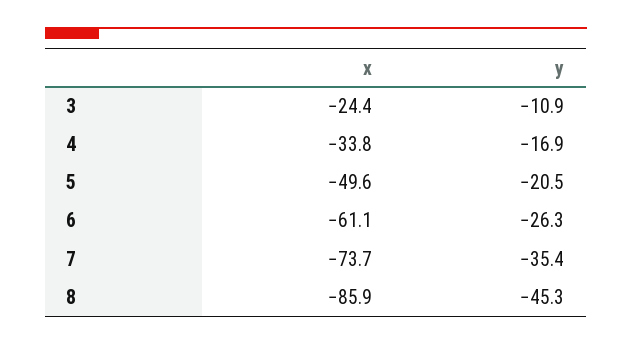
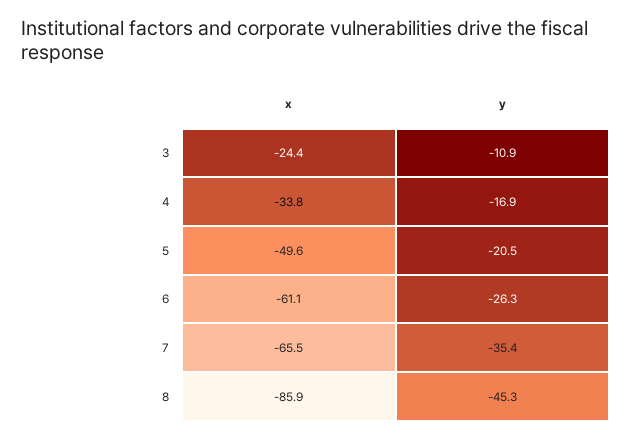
  {
    "x": {
      "3": -24.4,
      "4": -33.8,
      "5": -49.6,
      "6": -61.1,
-     "7": -73.7,
+     "7": -65.5,
      "8": -85.9
    },
    "y": {
      "3": -10.9,
      "4": -16.9,
      "5": -20.5,
      "6": -26.3,
      "7": -35.4,
      "8": -45.3
    }
  }

